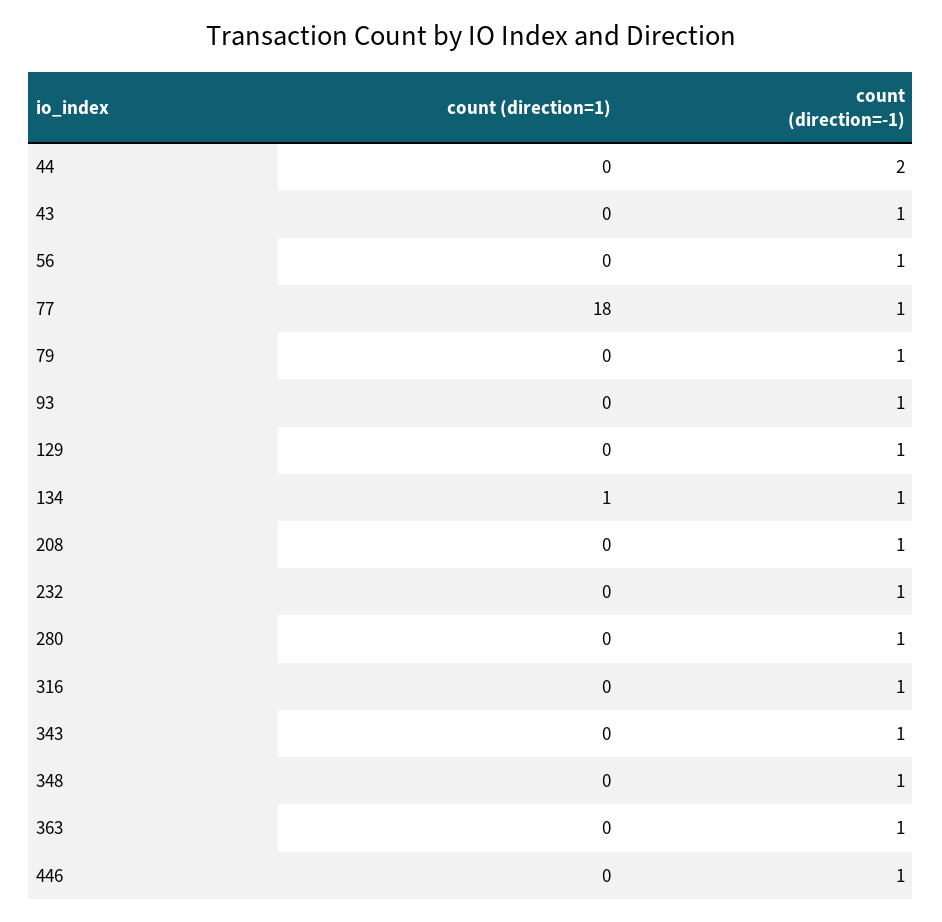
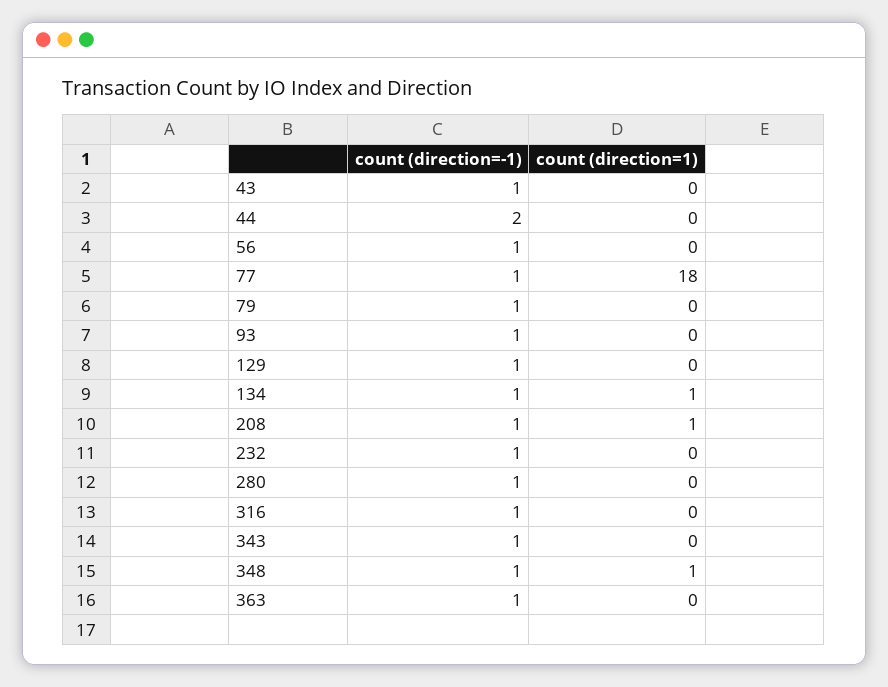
  {
    "count (direction=1)": {
      "44": 0,
      "43": 0,
      "56": 0,
      "77": 18,
      "79": 0,
      "93": 0,
      "129": 0,
      "134": 1,
-     "208": 0,
+     "208": 1,
      "232": 0,
      "280": 0,
      "316": 0,
      "343": 0,
-     "348": 0,
+     "348": 1,
-     "363": 0,
+     "363": 0
-     "446": 0
    },
    "count (direction=-1)": {
      "44": 2,
      "43": 1,
      "56": 1,
      "77": 1,
      "79": 1,
      "93": 1,
      "129": 1,
      "134": 1,
      "208": 1,
      "232": 1,
      "280": 1,
      "316": 1,
      "343": 1,
      "348": 1,
-     "363": 1,
+     "363": 1
-     "446": 1
    }
  }

